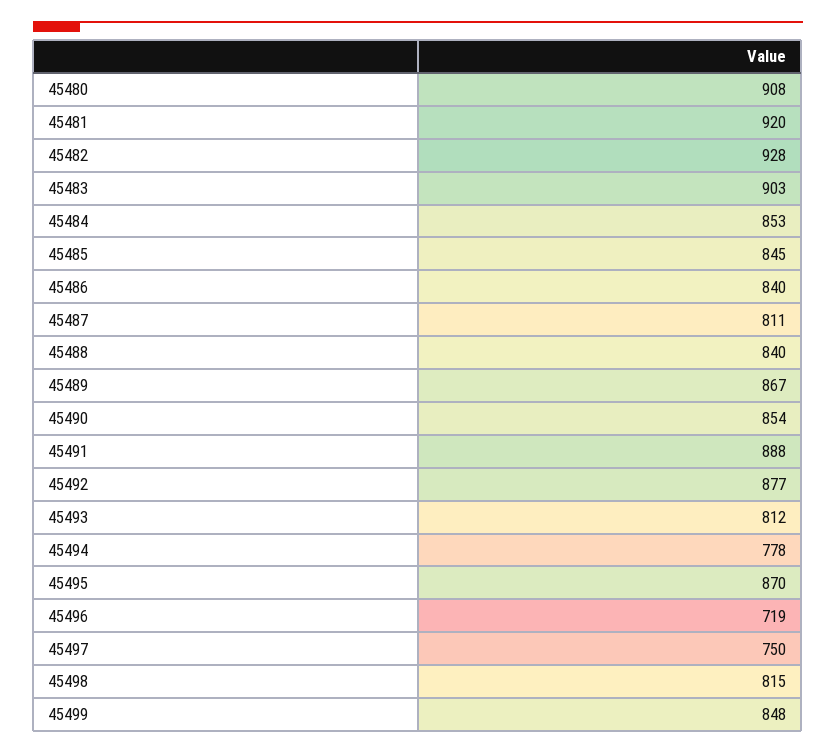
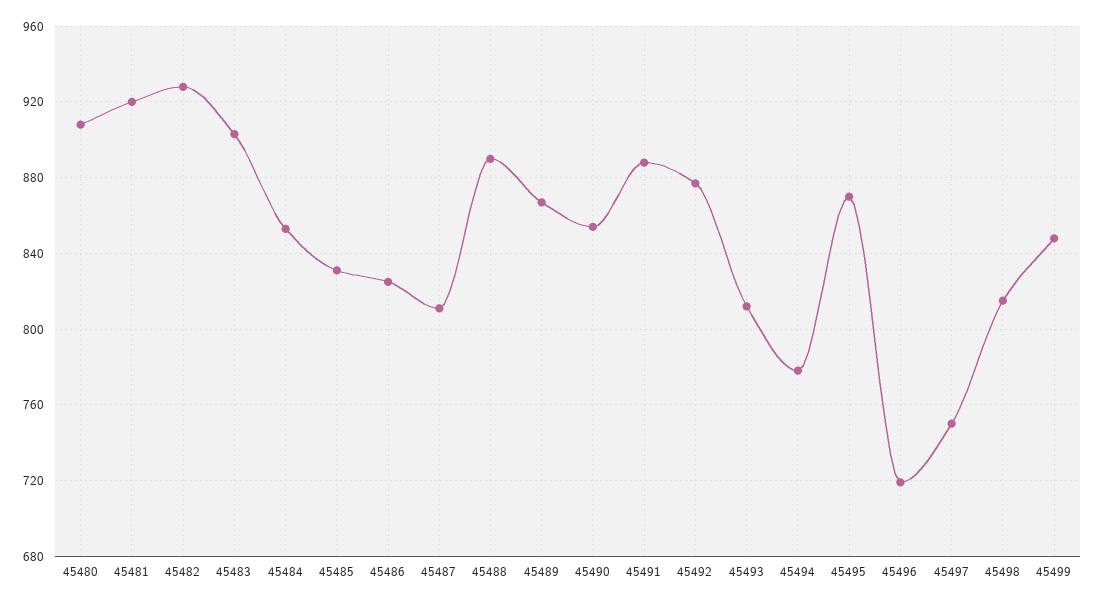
  {
    "45480": 908,
    "45481": 920,
    "45482": 928,
    "45483": 903,
    "45484": 853,
-   "45485": 845,
+   "45485": 830,
-   "45486": 840,
+   "45486": 825,
    "45487": 811,
-   "45488": 840,
+   "45488": 890,
    "45489": 867,
    "45490": 854,
    "45491": 888,
    "45492": 877,
    "45493": 812,
    "45494": 778,
    "45495": 870,
    "45496": 719,
    "45497": 750,
    "45498": 815,
    "45499": 848
  }

